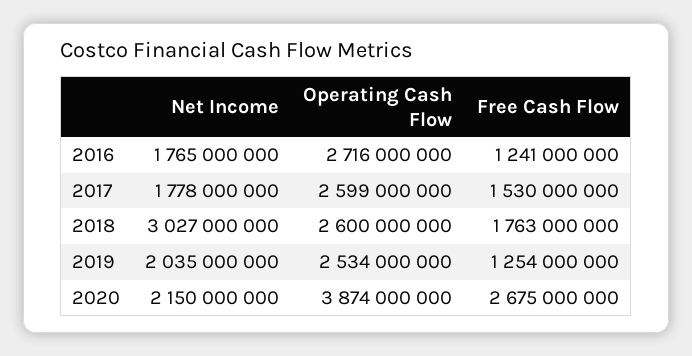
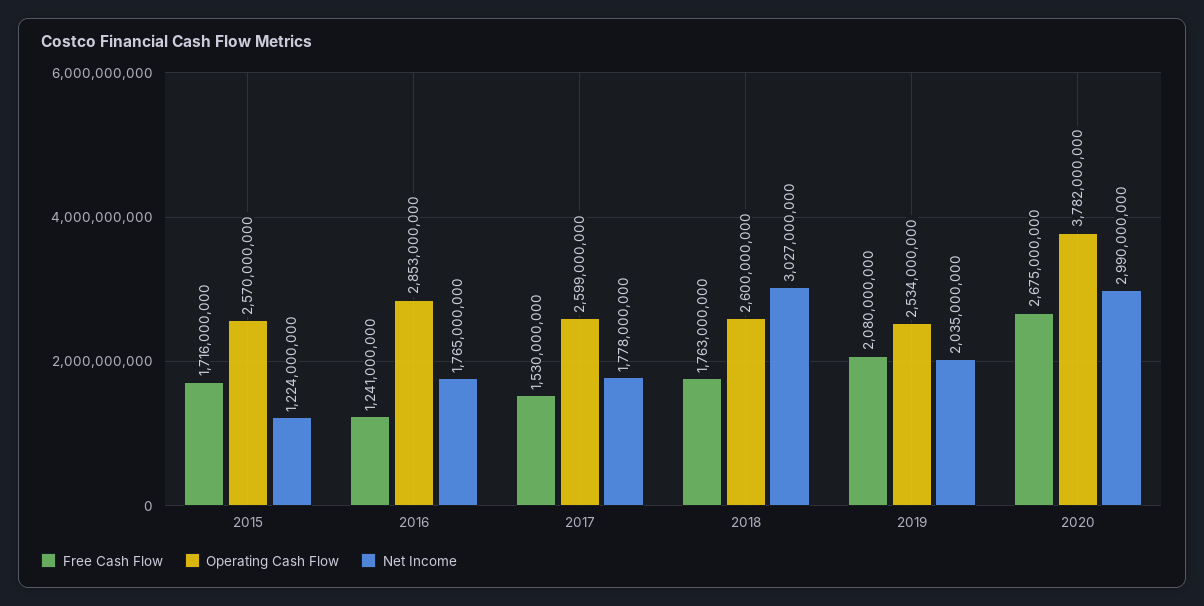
  {
    "Net Income": {
      "2016": 1765000000,
      "2017": 1778000000,
      "2018": 3027000000,
      "2019": 2035000000,
-     "2020": 2150000000
+     "2020": 2990000000,
+     "2015": 1224000000
    },
    "Operating Cash Flow": {
-     "2016": 2716000000,
+     "2016": 2853000000,
      "2017": 2599000000,
      "2018": 2600000000,
      "2019": 2534000000,
-     "2020": 3874000000
+     "2020": 3782000000,
+     "2015": 2570000000
    },
    "Free Cash Flow": {
      "2016": 1241000000,
      "2017": 1530000000,
      "2018": 1763000000,
-     "2019": 1254000000,
+     "2019": 2080000000,
-     "2020": 2675000000
+     "2020": 2675000000,
+     "2015": 1716000000
    }
  }

